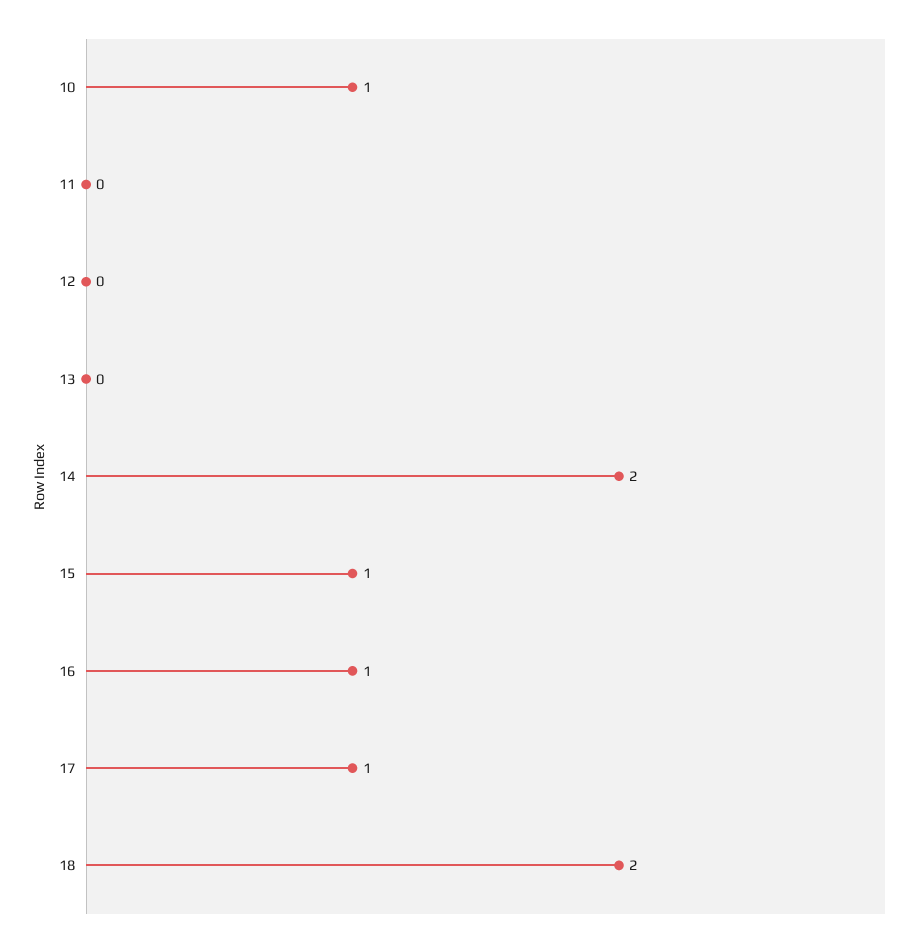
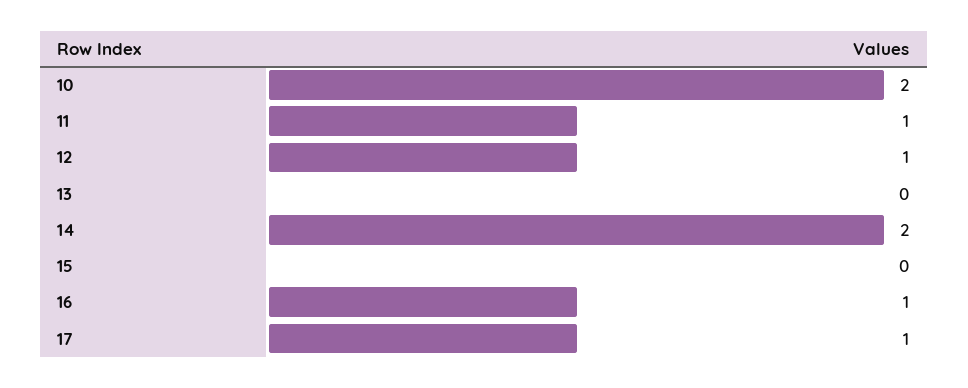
  {
-   "10": 1,
+   "10": 2,
-   "11": 0,
+   "11": 1,
-   "12": 0,
+   "12": 1,
    "13": 0,
    "14": 2,
-   "15": 1,
+   "15": 0,
    "16": 1,
-   "17": 1,
+   "17": 1
-   "18": 2
  }

